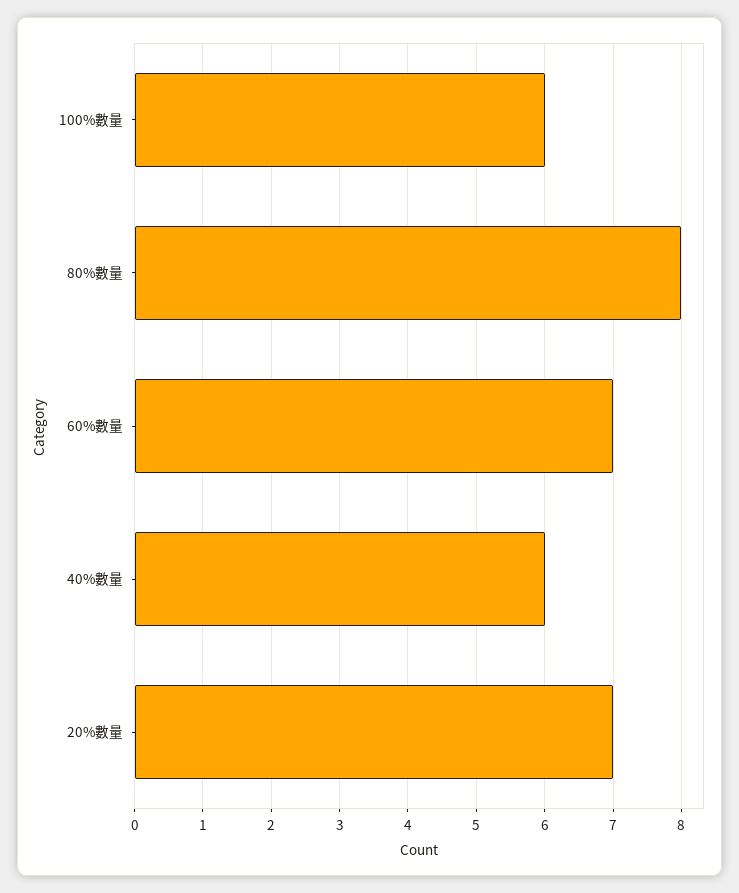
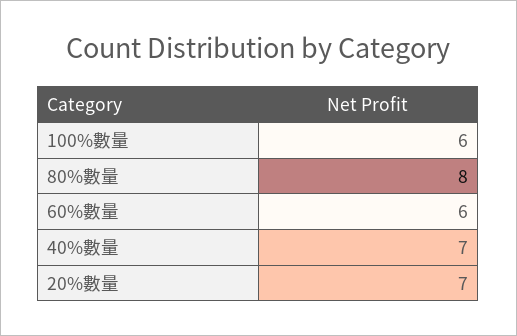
  {
    "100%數量": 6,
    "80%數量": 8,
-   "60%數量": 7,
+   "60%數量": 6,
-   "40%數量": 6,
+   "40%數量": 7,
    "20%數量": 7
  }

